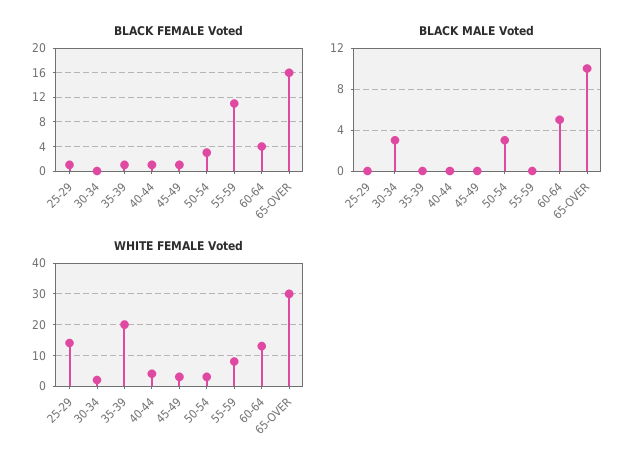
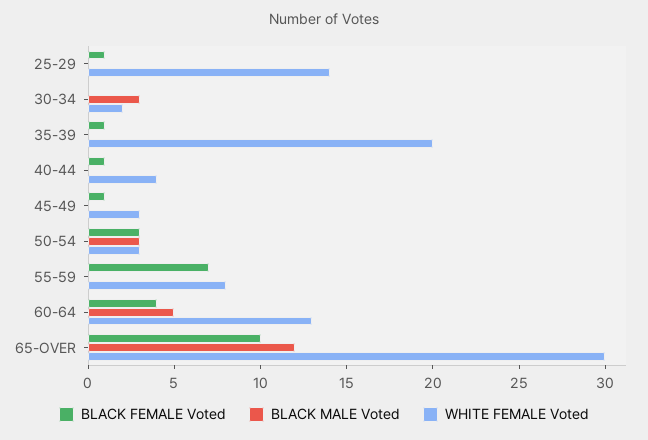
  {
    "BLACK FEMALE Voted": {
      "25-29": 1,
      "30-34": 0,
      "35-39": 1,
      "40-44": 1,
      "45-49": 1,
      "50-54": 3,
-     "55-59": 11,
+     "55-59": 7,
      "60-64": 4,
-     "65-OVER": 16
+     "65-OVER": 10
    },
    "BLACK MALE Voted": {
      "25-29": 0,
      "30-34": 3,
      "35-39": 0,
      "40-44": 0,
      "45-49": 0,
      "50-54": 3,
      "55-59": 0,
      "60-64": 5,
-     "65-OVER": 10
+     "65-OVER": 12
    },
    "WHITE FEMALE Voted": {
      "25-29": 14,
      "30-34": 2,
      "35-39": 20,
      "40-44": 4,
      "45-49": 3,
      "50-54": 3,
      "55-59": 8,
      "60-64": 13,
      "65-OVER": 30
    }
  }

